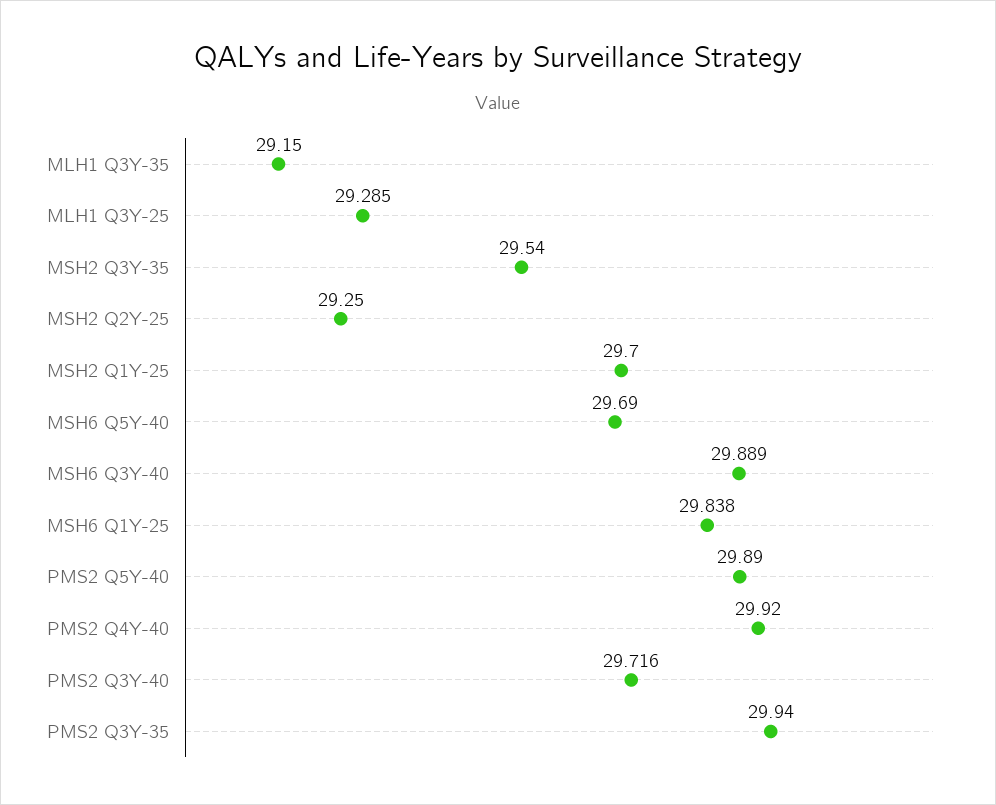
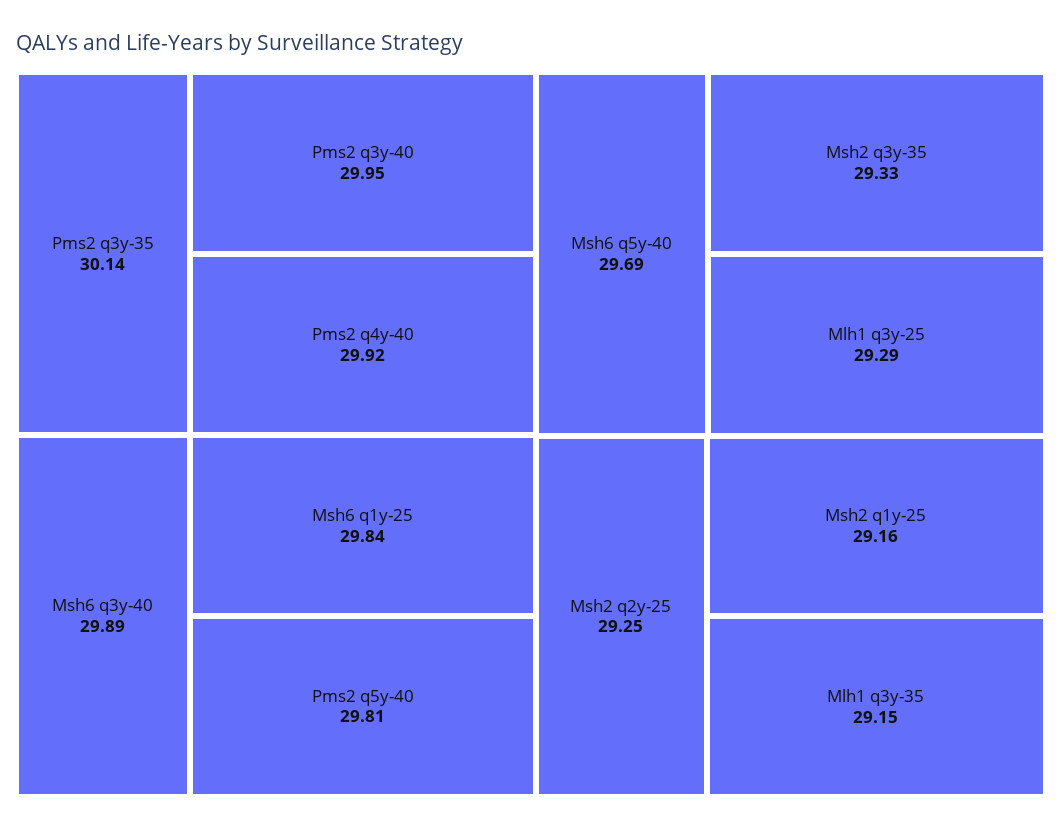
  {
    "MLH1 Q3Y-35": 29.15,
    "MLH1 Q3Y-25": 29.285,
-   "MSH2 Q3Y-35": 29.54,
+   "MSH2 Q3Y-35": 29.33,
    "MSH2 Q2Y-25": 29.25,
-   "MSH2 Q1Y-25": 29.7,
+   "MSH2 Q1Y-25": 29.16,
    "MSH6 Q5Y-40": 29.69,
    "MSH6 Q3Y-40": 29.889,
    "MSH6 Q1Y-25": 29.838,
-   "PMS2 Q5Y-40": 29.89,
+   "PMS2 Q5Y-40": 29.81,
    "PMS2 Q4Y-40": 29.92,
-   "PMS2 Q3Y-40": 29.716,
+   "PMS2 Q3Y-40": 29.95,
-   "PMS2 Q3Y-35": 29.94
+   "PMS2 Q3Y-35": 30.14
  }

